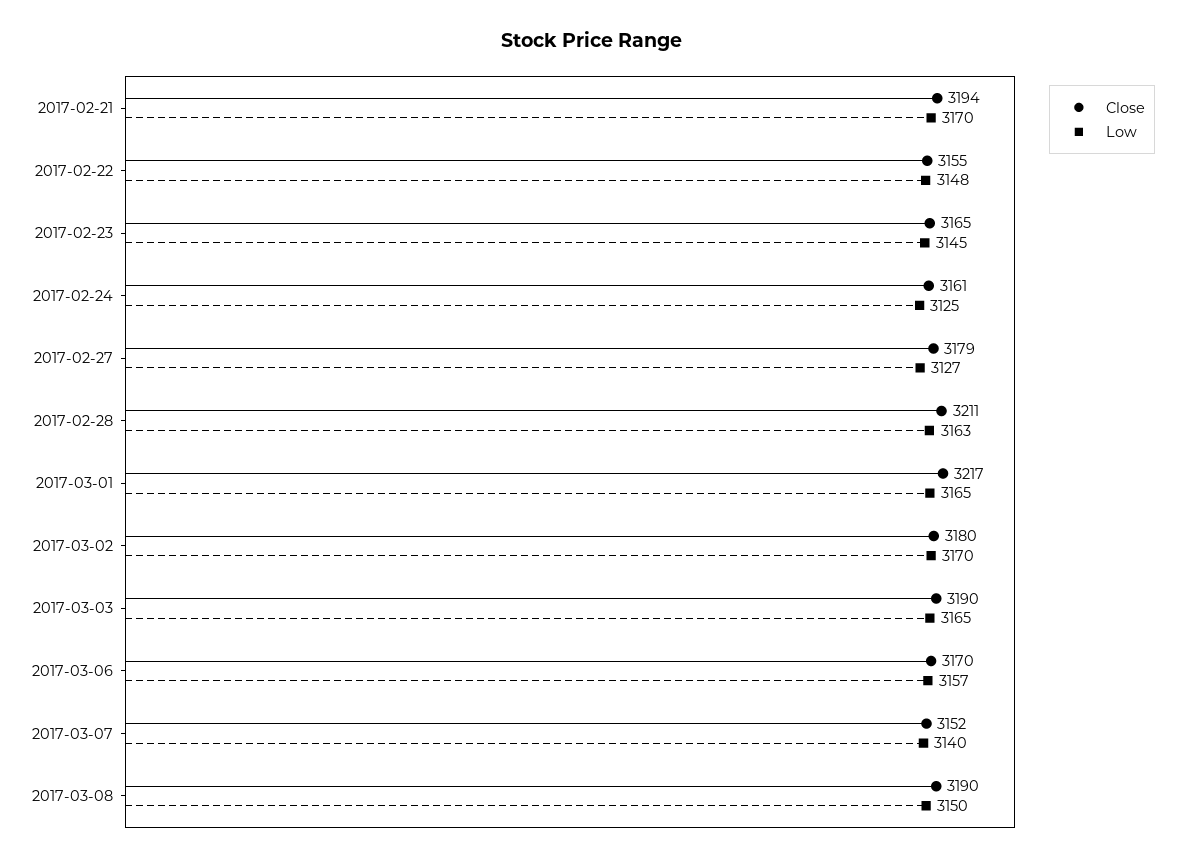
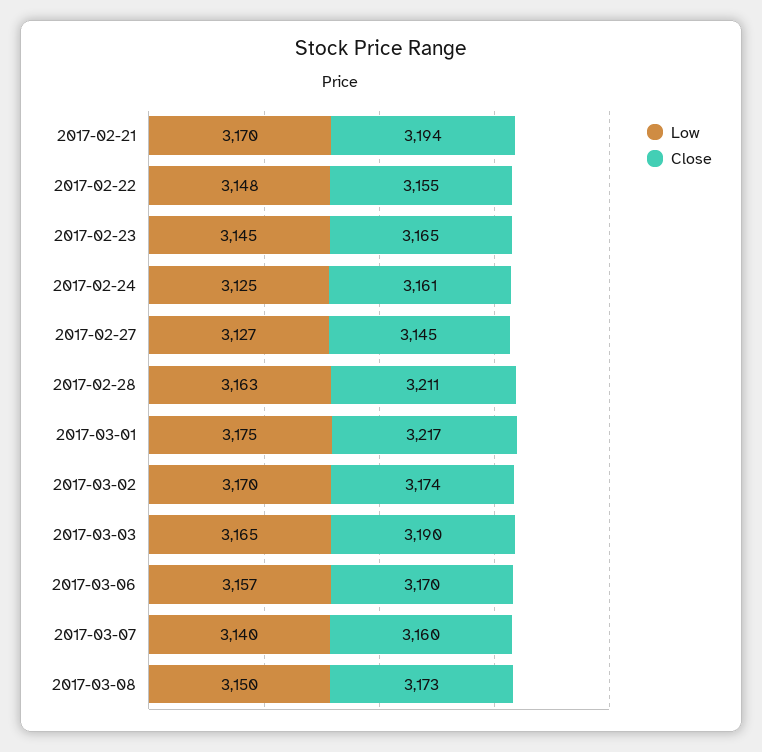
  {
    "Close": {
      "2017-02-21": 3194,
      "2017-02-22": 3155,
      "2017-02-23": 3165,
      "2017-02-24": 3161,
-     "2017-02-27": 3179,
+     "2017-02-27": 3145,
      "2017-02-28": 3211,
      "2017-03-01": 3217,
-     "2017-03-02": 3180,
+     "2017-03-02": 3174,
      "2017-03-03": 3190,
      "2017-03-06": 3170,
-     "2017-03-07": 3152,
+     "2017-03-07": 3160,
-     "2017-03-08": 3190
+     "2017-03-08": 3173
    },
    "Low": {
      "2017-02-21": 3170,
      "2017-02-22": 3148,
      "2017-02-23": 3145,
      "2017-02-24": 3125,
      "2017-02-27": 3127,
      "2017-02-28": 3163,
-     "2017-03-01": 3165,
+     "2017-03-01": 3175,
      "2017-03-02": 3170,
      "2017-03-03": 3165,
      "2017-03-06": 3157,
      "2017-03-07": 3140,
      "2017-03-08": 3150
    }
  }

